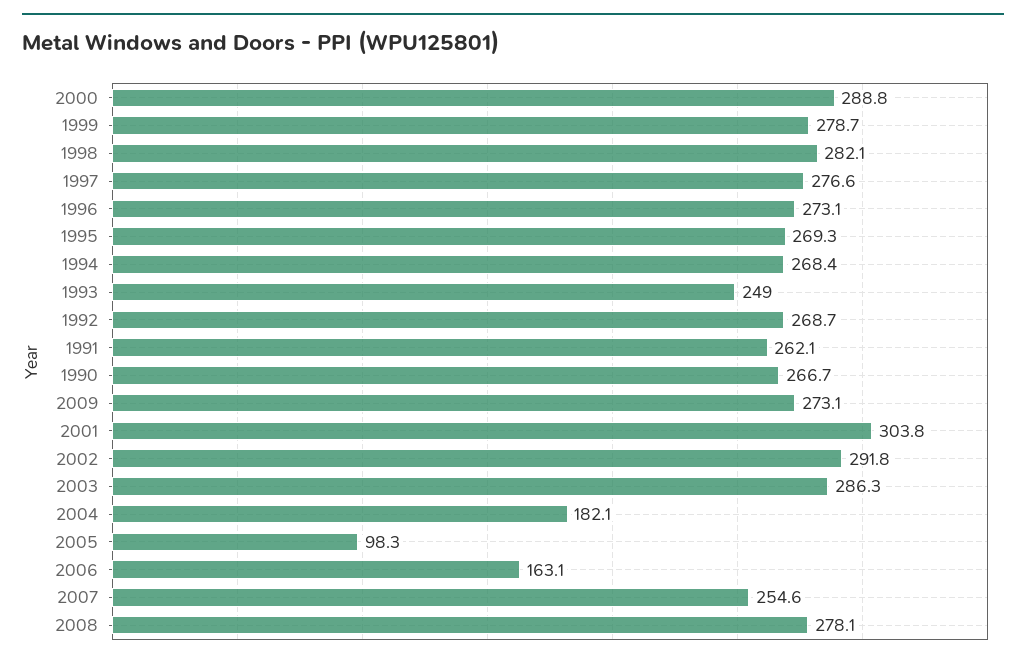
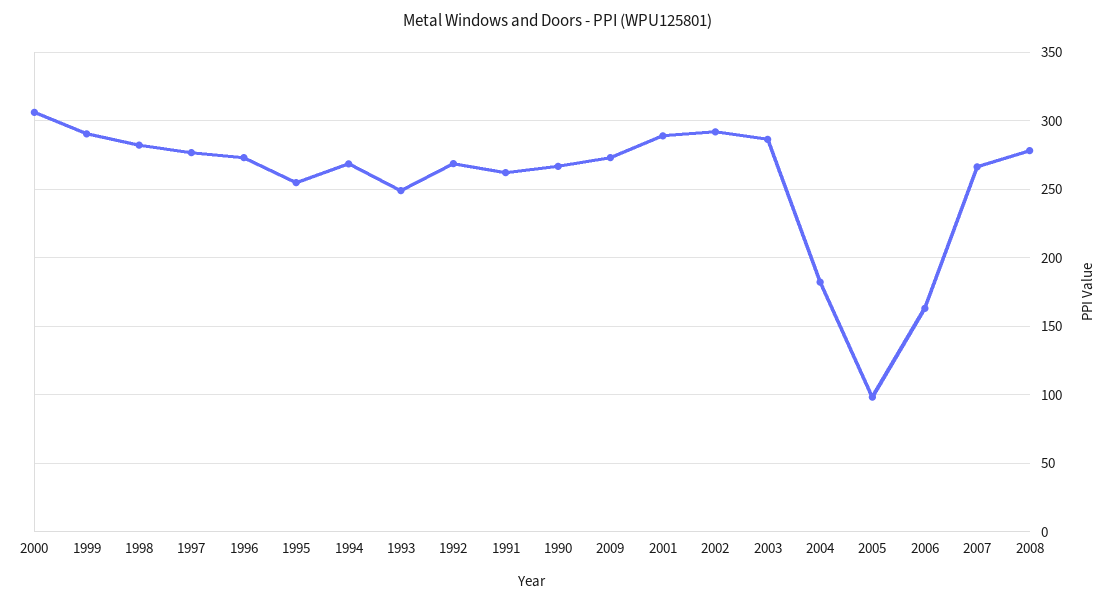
  {
-   "2000": 288.8,
+   "2000": 305,
-   "1999": 278.7,
+   "1999": 290,
    "1998": 282.1,
    "1997": 276.6,
    "1996": 273.1,
-   "1995": 269.3,
+   "1995": 255,
    "1994": 268.4,
    "1993": 249,
    "1992": 268.7,
    "1991": 262.1,
    "1990": 266.7,
    "2009": 273.1,
-   "2001": 303.8,
+   "2001": 290,
    "2002": 291.8,
    "2003": 286.3,
    "2004": 182.1,
    "2005": 98.3,
    "2006": 163.1,
-   "2007": 254.6,
+   "2007": 265,
    "2008": 278.1
  }

